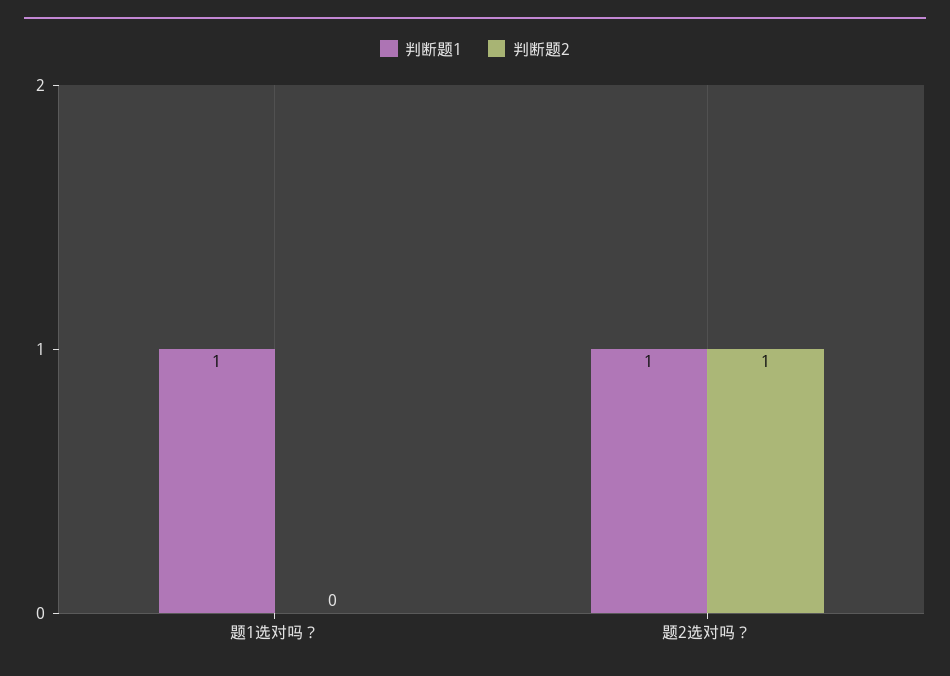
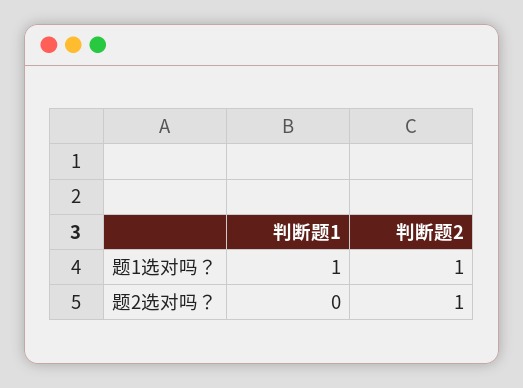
  {
    "判断题1": {
      "题1选对吗？": 1,
-     "题2选对吗？": 1
+     "题2选对吗？": 0
    },
    "判断题2": {
-     "题1选对吗？": 0,
+     "题1选对吗？": 1,
      "题2选对吗？": 1
    }
  }

